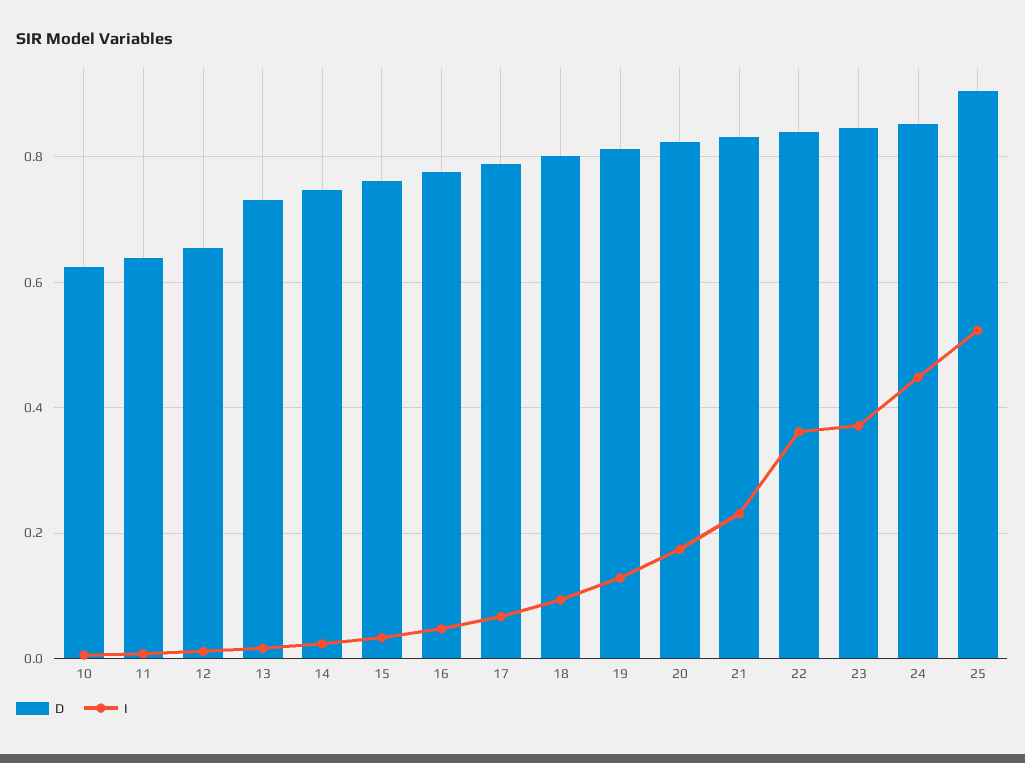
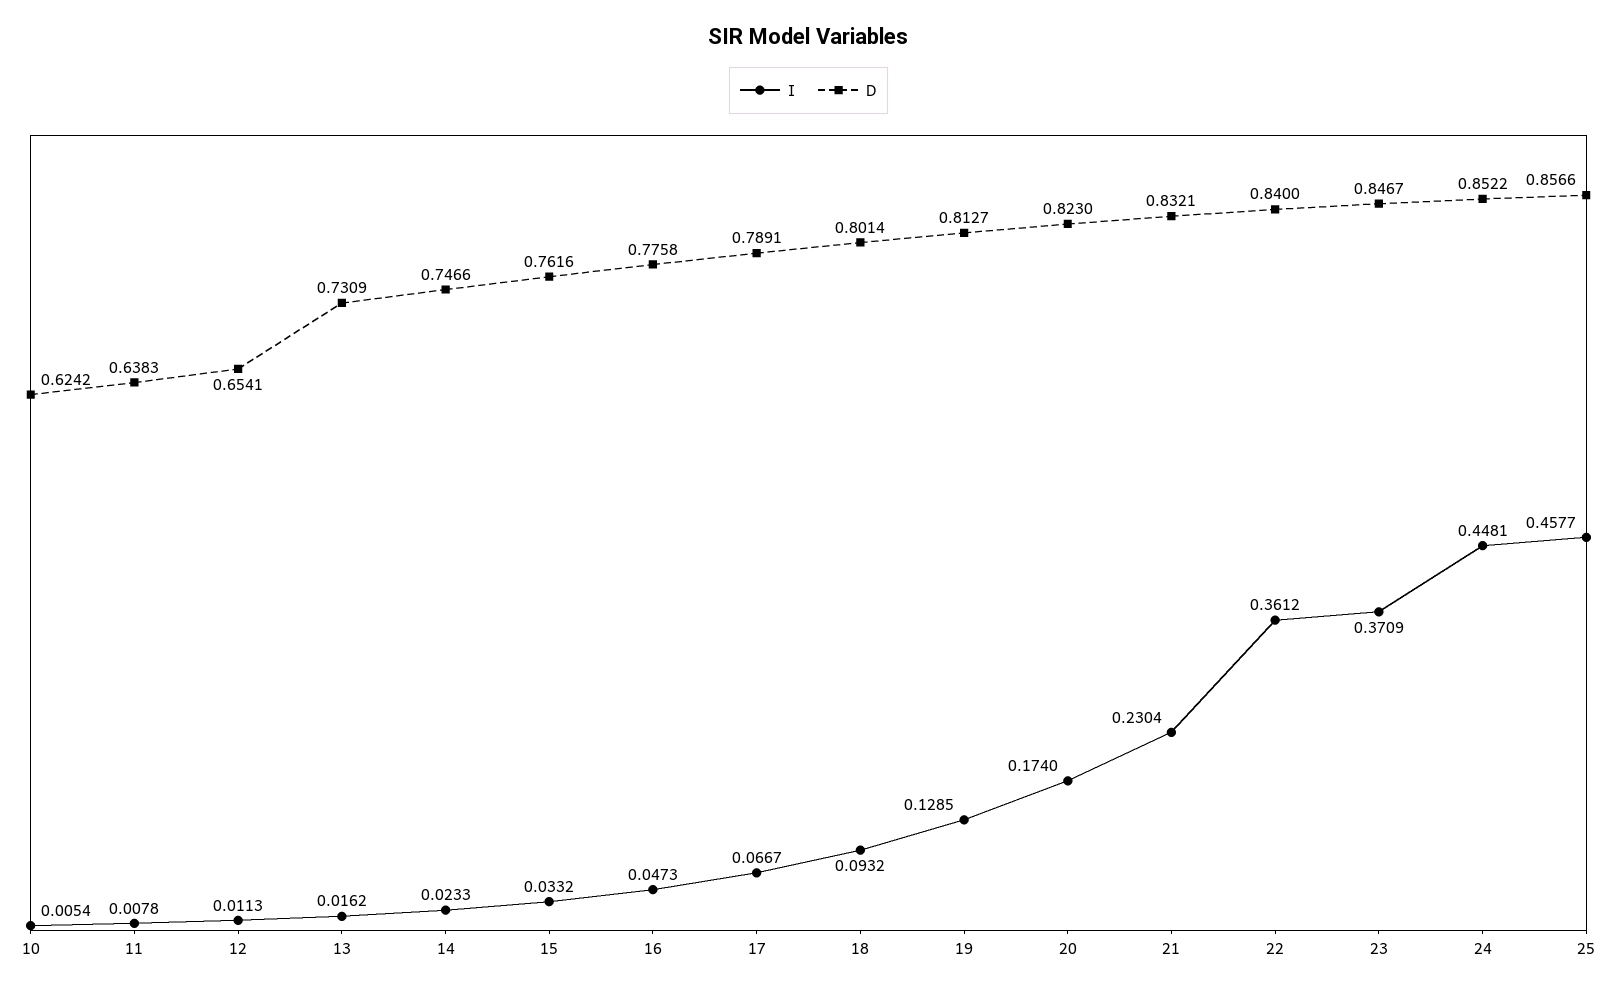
  {
    "D": {
      "10": 0.6242,
      "11": 0.6383,
      "12": 0.6541,
      "13": 0.7309,
      "14": 0.7466,
      "15": 0.7616,
      "16": 0.7758,
      "17": 0.7891,
      "18": 0.8014,
      "19": 0.8127,
      "20": 0.823,
      "21": 0.8321,
      "22": 0.84,
      "23": 0.8467,
      "24": 0.8522,
-     "25": 0.9
+     "25": 0.8566
    },
    "I": {
      "10": 0.0054,
      "11": 0.0078,
      "12": 0.0113,
      "13": 0.0162,
      "14": 0.0233,
      "15": 0.0332,
      "16": 0.0473,
      "17": 0.0667,
      "18": 0.0932,
      "19": 0.1285,
      "20": 0.174,
      "21": 0.2304,
      "22": 0.3612,
      "23": 0.3709,
      "24": 0.4481,
-     "25": 0.52
+     "25": 0.4577
    }
  }

